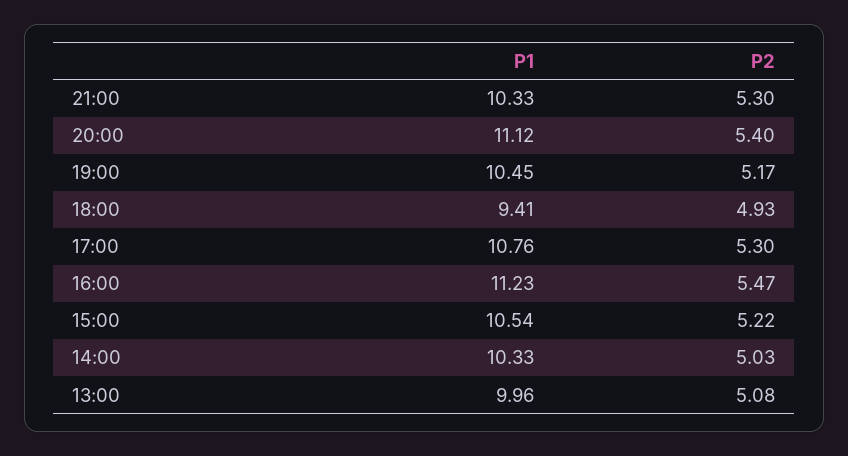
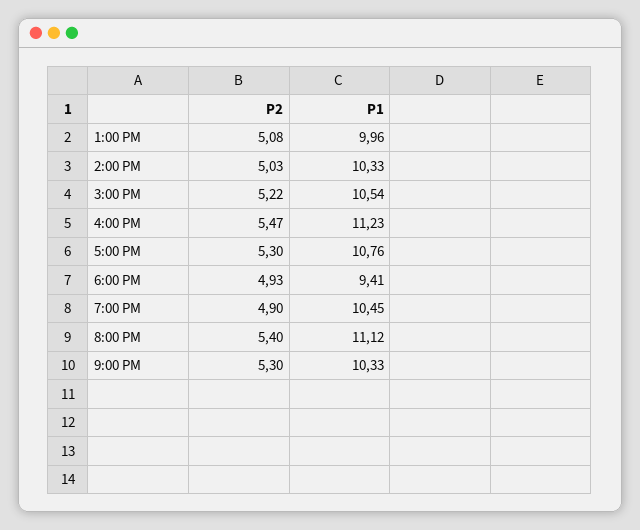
  {
    "P1": {
      "21:00": 10.33,
      "20:00": 11.12,
      "19:00": 10.45,
      "18:00": 9.41,
      "17:00": 10.76,
      "16:00": 11.23,
      "15:00": 10.54,
      "14:00": 10.33,
      "13:00": 9.96
    },
    "P2": {
      "21:00": 5.3,
      "20:00": 5.4,
-     "19:00": 5.17,
+     "19:00": 4.9,
      "18:00": 4.93,
      "17:00": 5.3,
      "16:00": 5.47,
      "15:00": 5.22,
      "14:00": 5.03,
      "13:00": 5.08
    }
  }

